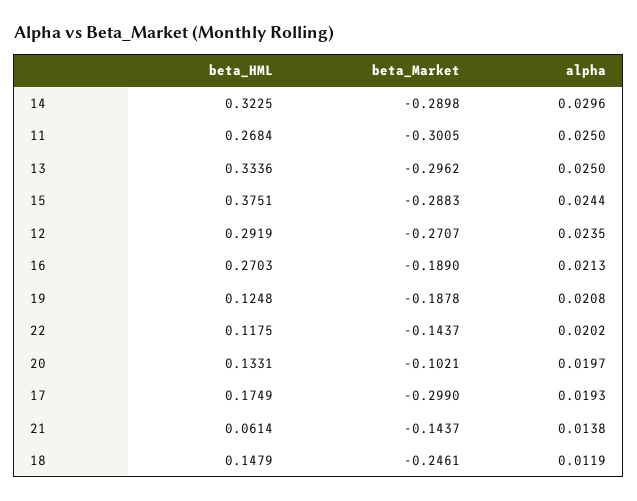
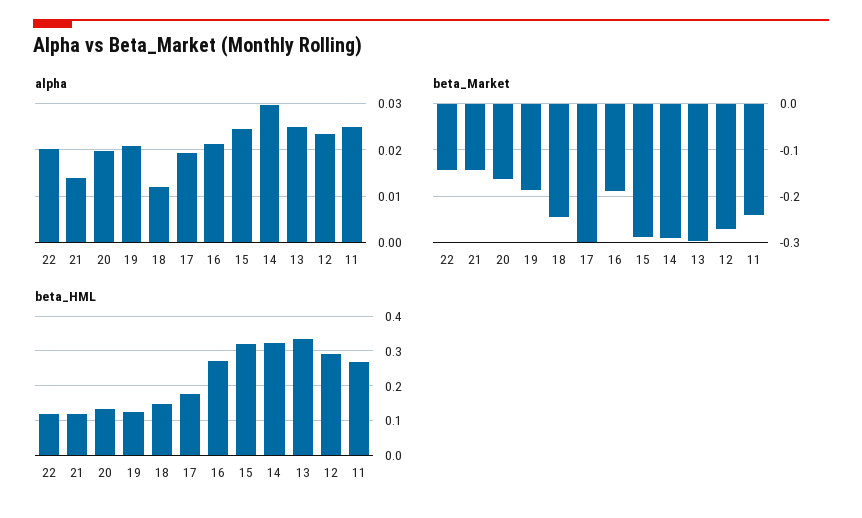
  {
    "beta_HML": {
      "14": 0.3225,
      "11": 0.2684,
      "13": 0.3336,
-     "15": 0.3751,
+     "15": 0.32,
      "12": 0.2919,
      "16": 0.2703,
      "19": 0.1248,
      "22": 0.1175,
      "20": 0.1331,
      "17": 0.1749,
-     "21": 0.0614,
+     "21": 0.12,
      "18": 0.1479
    },
    "beta_Market": {
      "14": -0.2898,
-     "11": -0.3005,
+     "11": -0.24,
      "13": -0.2962,
      "15": -0.2883,
      "12": -0.2707,
      "16": -0.189,
      "19": -0.1878,
      "22": -0.1437,
-     "20": -0.1021,
+     "20": -0.16,
      "17": -0.299,
      "21": -0.1437,
      "18": -0.2461
    },
    "alpha": {
      "14": 0.0296,
      "11": 0.025,
      "13": 0.025,
      "15": 0.0244,
      "12": 0.0235,
      "16": 0.0213,
      "19": 0.0208,
      "22": 0.0202,
      "20": 0.0197,
      "17": 0.0193,
      "21": 0.0138,
      "18": 0.0119
    }
  }

